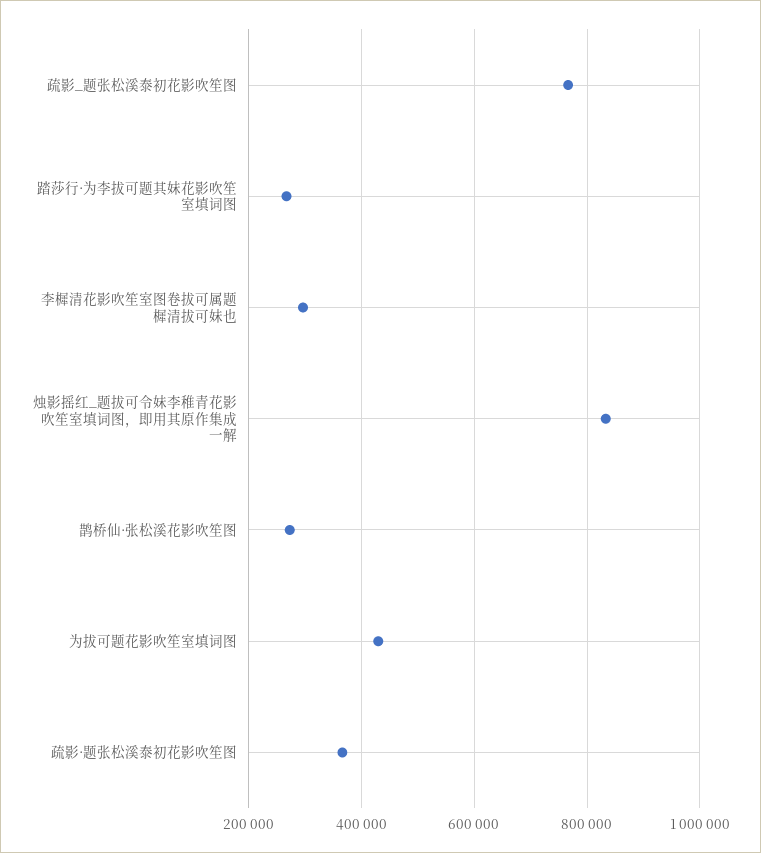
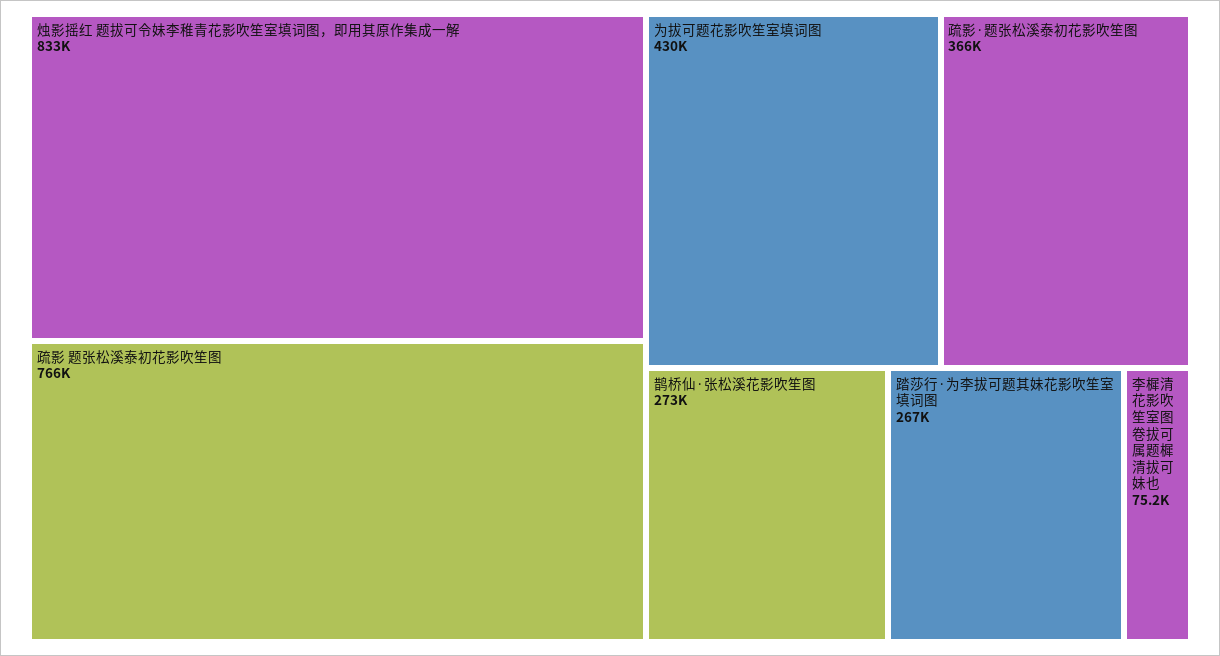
  {
    "疏影_题张松溪泰初花影吹笙图": 766000,
    "踏莎行·为李拔可题其妹花影吹笙室填词图": 267000,
-   "李樨清花影吹笙室图卷拔可属题樨清拔可妹也": 300000,
+   "李樨清花影吹笙室图卷拔可属题樨清拔可妹也": 75200,
    "烛影摇红_题拔可令妹李稚青花影吹笙室填词图，即用其原作集成一解": 833000,
    "鹊桥仙·张松溪花影吹笙图": 273000,
    "为拔可题花影吹笙室填词图": 430000,
    "疏影·题张松溪泰初花影吹笙图": 366000
  }

